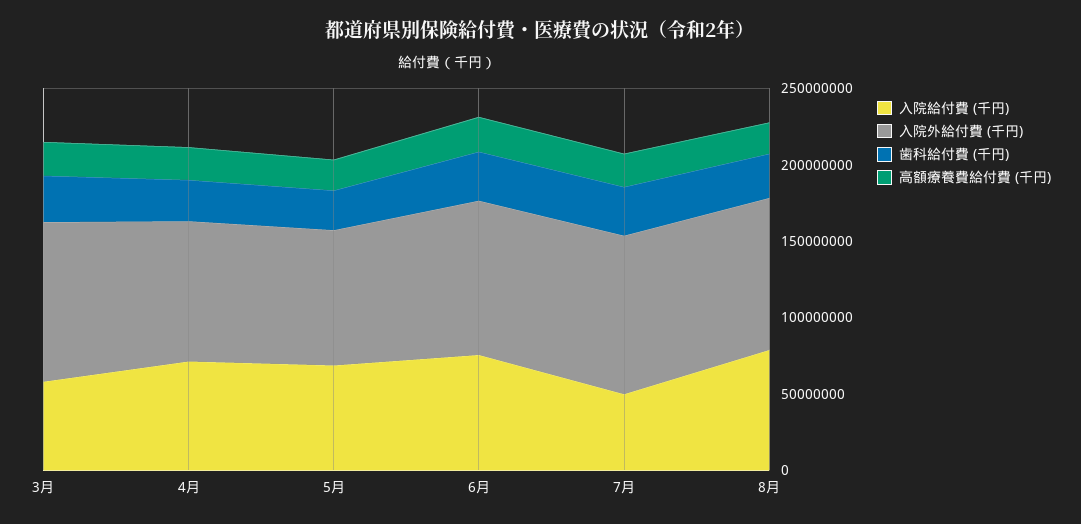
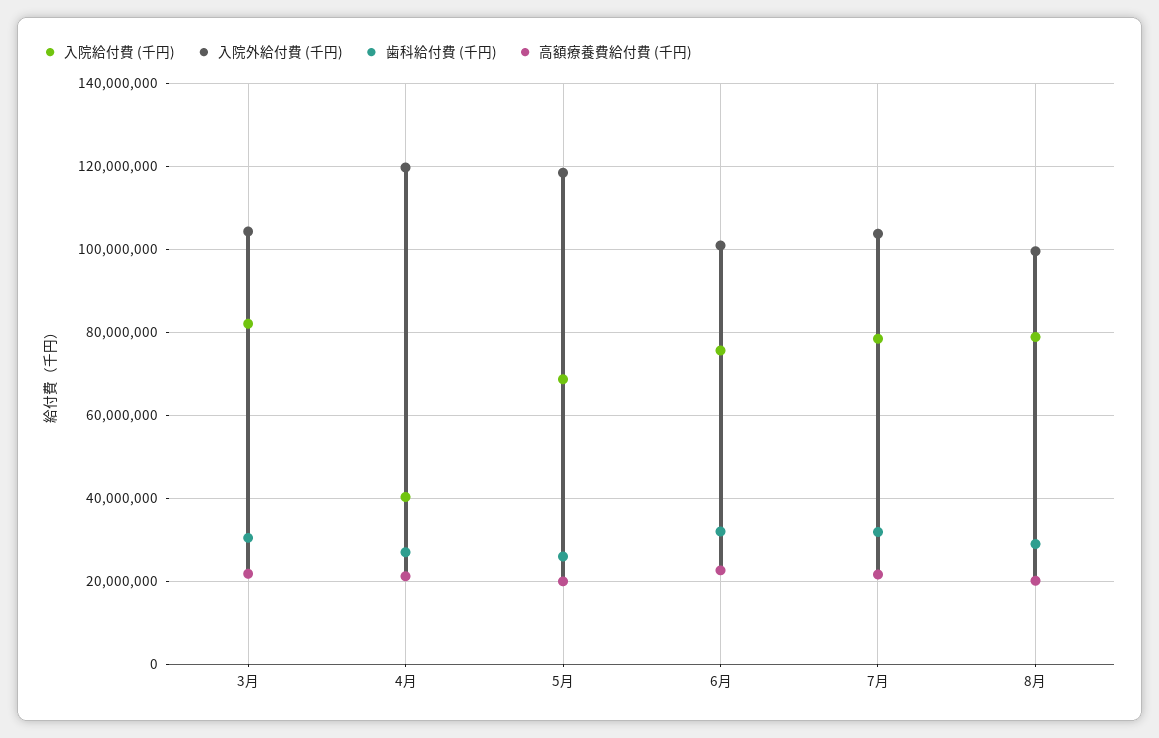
  {
    "入院給付費 (千円)": {
-     "3月": 60000000,
+     "3月": 82000000,
-     "4月": 70000000,
+     "4月": 40000000,
      "5月": 68000000,
      "6月": 76000000,
-     "7月": 50000000,
+     "7月": 78000000,
      "8月": 78000000
    },
    "入院外給付費 (千円)": {
      "3月": 104000000,
-     "4月": 90000000,
+     "4月": 120000000,
-     "5月": 90000000,
+     "5月": 118000000,
      "6月": 100000000,
      "7月": 104000000,
      "8月": 100000000
    },
    "歯科給付費 (千円)": {
      "3月": 30000000,
      "4月": 28000000,
      "5月": 26000000,
      "6月": 32000000,
      "7月": 32000000,
      "8月": 30000000
    },
    "高額療養費給付費 (千円)": {
      "3月": 22000000,
      "4月": 22000000,
      "5月": 20000000,
      "6月": 22000000,
      "7月": 22000000,
      "8月": 20000000
    }
  }

